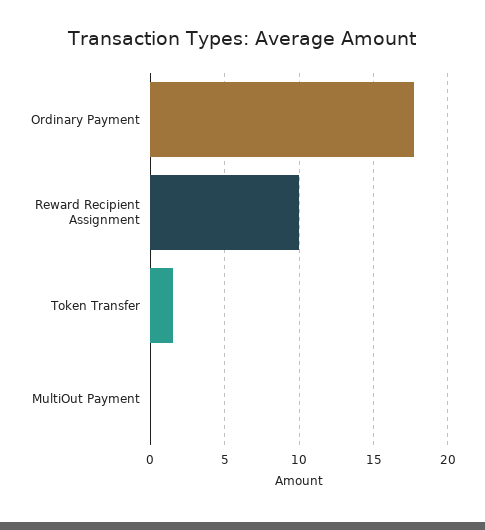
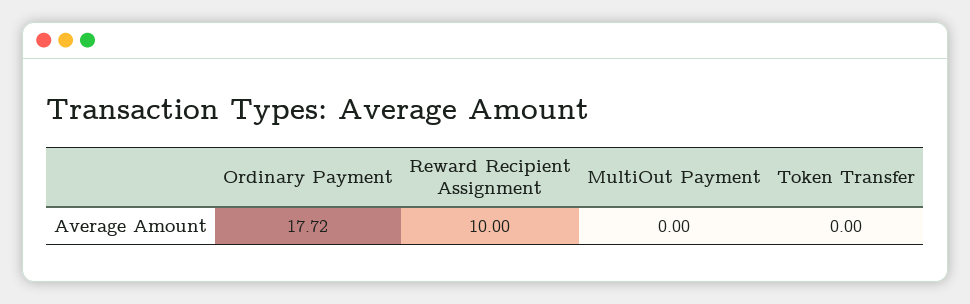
  {
    "Ordinary Payment": 17.72,
    "Reward Recipient Assignment": 10,
-   "Token Transfer": 1.5,
+   "Token Transfer": 0,
    "MultiOut Payment": 0
  }

